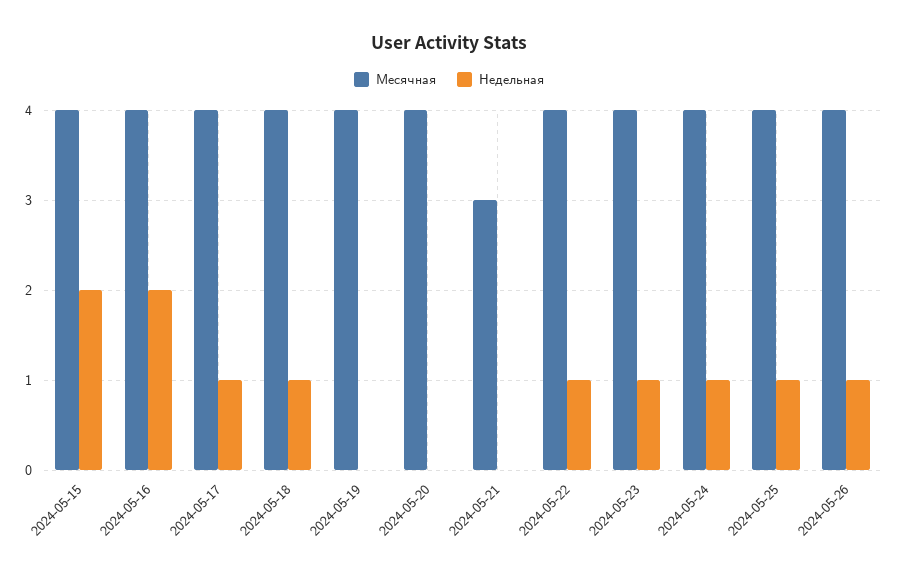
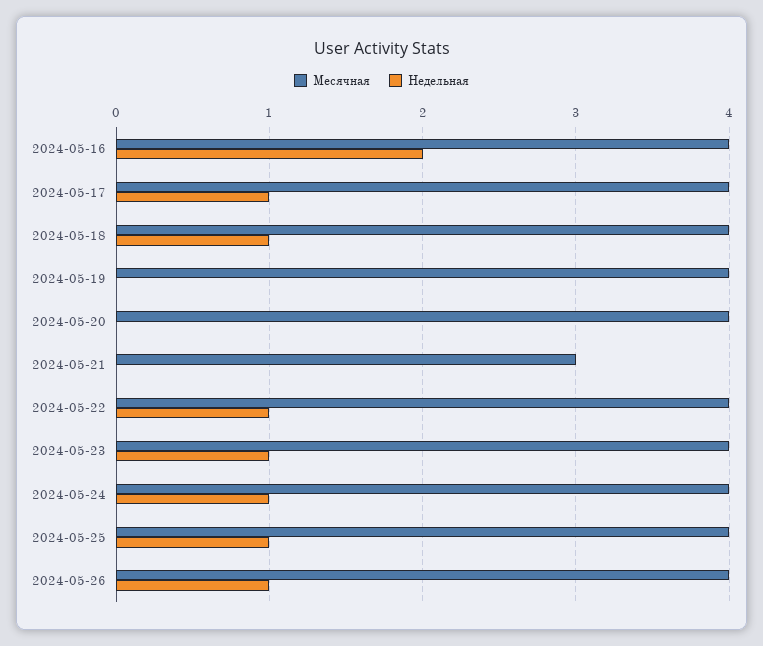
  {
    "Месячная": {
-     "2024-05-15": 4,
      "2024-05-16": 4,
      "2024-05-17": 4,
      "2024-05-18": 4,
      "2024-05-19": 4,
      "2024-05-20": 4,
      "2024-05-21": 3,
      "2024-05-22": 4,
      "2024-05-23": 4,
      "2024-05-24": 4,
      "2024-05-25": 4,
      "2024-05-26": 4
    },
    "Недельная": {
-     "2024-05-15": 2,
      "2024-05-16": 2,
      "2024-05-17": 1,
      "2024-05-18": 1,
      "2024-05-19": 0,
      "2024-05-20": 0,
      "2024-05-21": 0,
      "2024-05-22": 1,
      "2024-05-23": 1,
      "2024-05-24": 1,
      "2024-05-25": 1,
      "2024-05-26": 1
    }
  }

